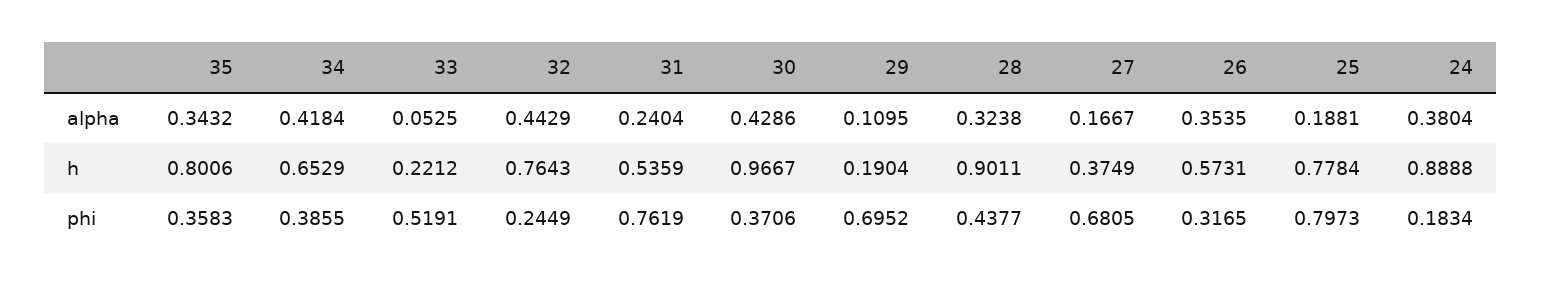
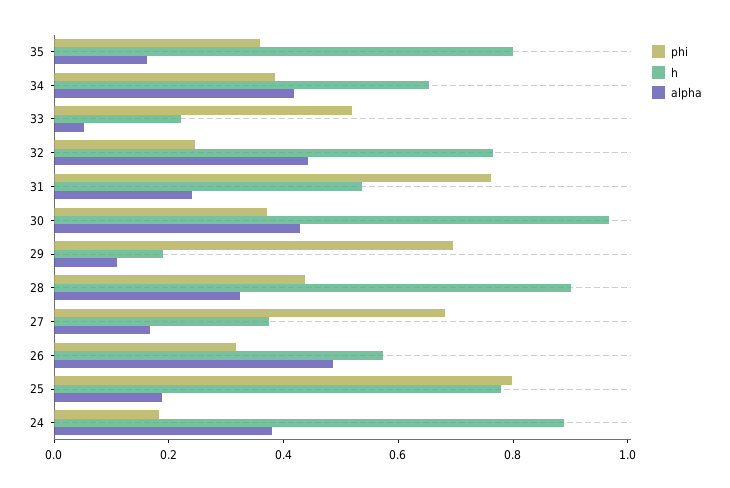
  {
    "alpha": {
-     "35": 0.3432,
+     "35": 0.15,
      "34": 0.4184,
      "33": 0.0525,
      "32": 0.4429,
      "31": 0.2404,
      "30": 0.4286,
      "29": 0.1095,
      "28": 0.3238,
      "27": 0.1667,
-     "26": 0.3535,
+     "26": 0.5,
      "25": 0.1881,
      "24": 0.3804
    },
    "h": {
      "35": 0.8006,
      "34": 0.6529,
      "33": 0.2212,
      "32": 0.7643,
      "31": 0.5359,
      "30": 0.9667,
      "29": 0.1904,
      "28": 0.9011,
      "27": 0.3749,
      "26": 0.5731,
      "25": 0.7784,
      "24": 0.8888
    },
    "phi": {
      "35": 0.3583,
      "34": 0.3855,
      "33": 0.5191,
      "32": 0.2449,
      "31": 0.7619,
      "30": 0.3706,
      "29": 0.6952,
      "28": 0.4377,
      "27": 0.6805,
      "26": 0.3165,
      "25": 0.7973,
      "24": 0.1834
    }
  }

